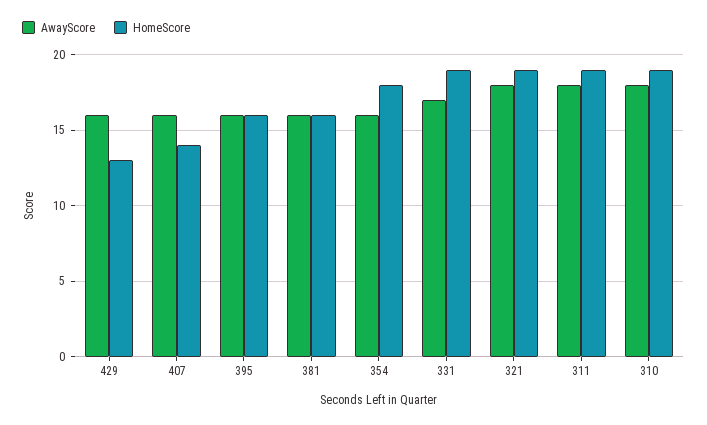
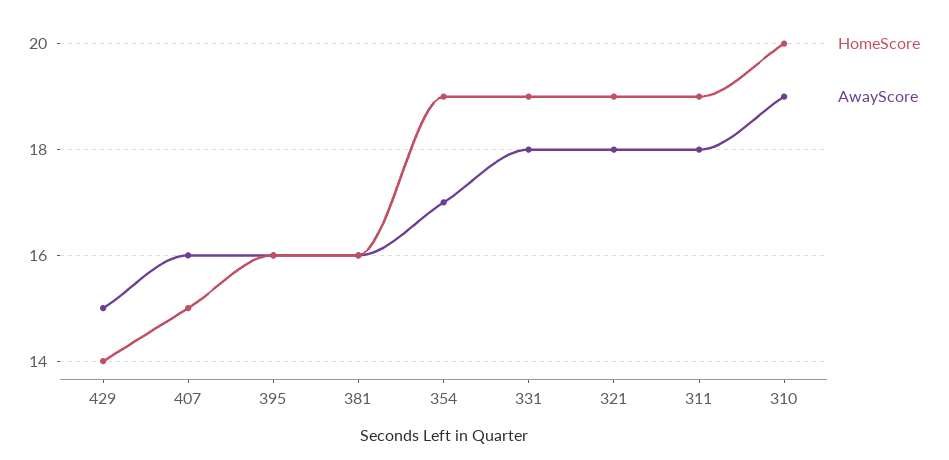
  {
    "AwayScore": {
-     "429": 16,
+     "429": 15,
      "407": 16,
      "395": 16,
      "381": 16,
-     "354": 16,
+     "354": 17,
-     "331": 17,
+     "331": 18,
      "321": 18,
      "311": 18,
-     "310": 18
+     "310": 19
    },
    "HomeScore": {
-     "429": 13,
+     "429": 14,
-     "407": 14,
+     "407": 15,
      "395": 16,
      "381": 16,
-     "354": 18,
+     "354": 19,
      "331": 19,
      "321": 19,
      "311": 19,
-     "310": 19
+     "310": 20
    }
  }

